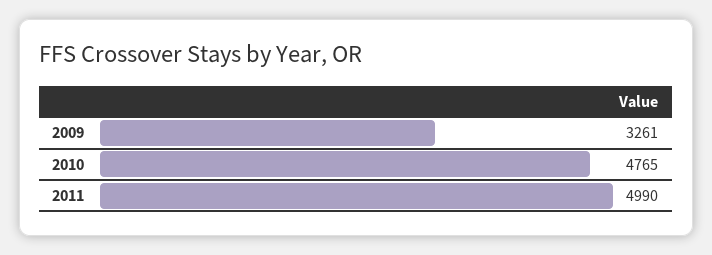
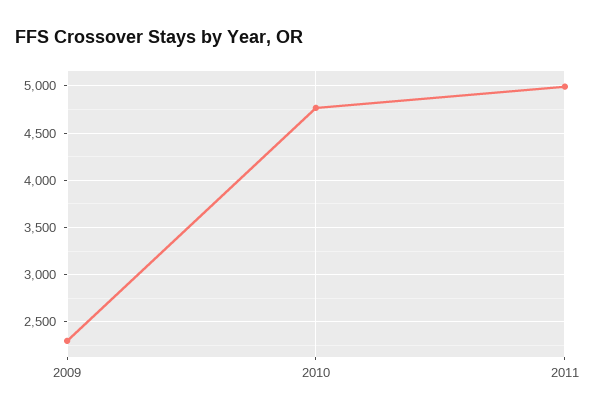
  {
-   "2009": 3261,
+   "2009": 2300,
    "2010": 4765,
    "2011": 4990
  }

